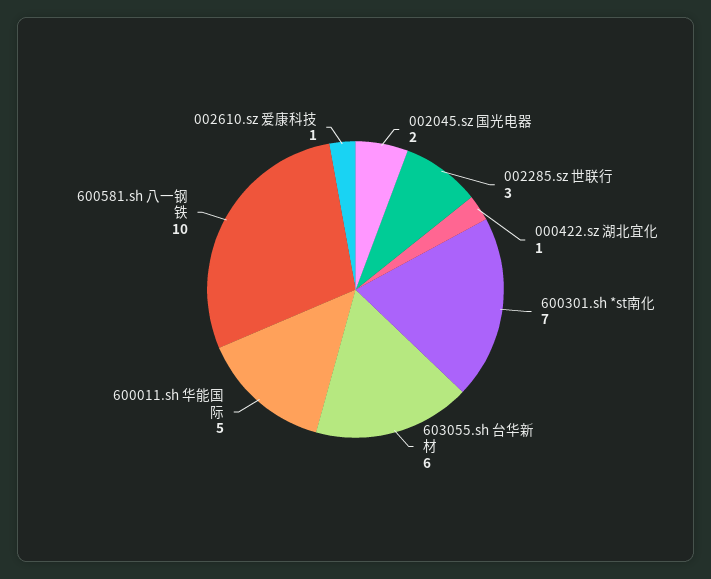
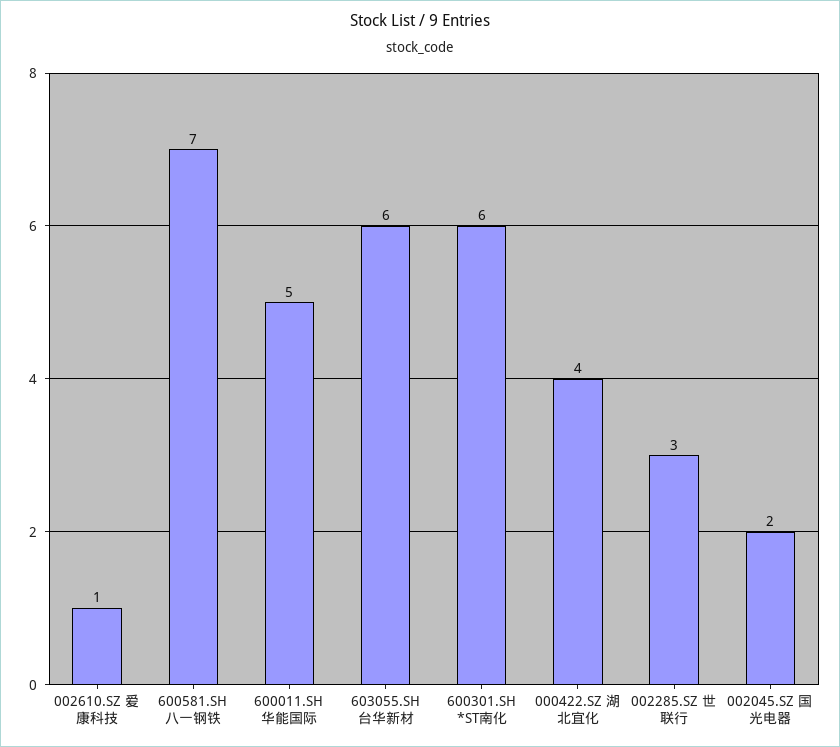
  {
    "002045.sz 国光电器": 2,
    "002285.sz 世联行": 3,
-   "000422.sz 湖北宜化": 1,
+   "000422.sz 湖北宜化": 4,
-   "600301.sh *st南化": 7,
+   "600301.sh *st南化": 6,
    "603055.sh 台华新材": 6,
    "600011.sh 华能国际": 5,
-   "600581.sh 八一钢铁": 10,
+   "600581.sh 八一钢铁": 7,
    "002610.sz 爱康科技": 1
  }

